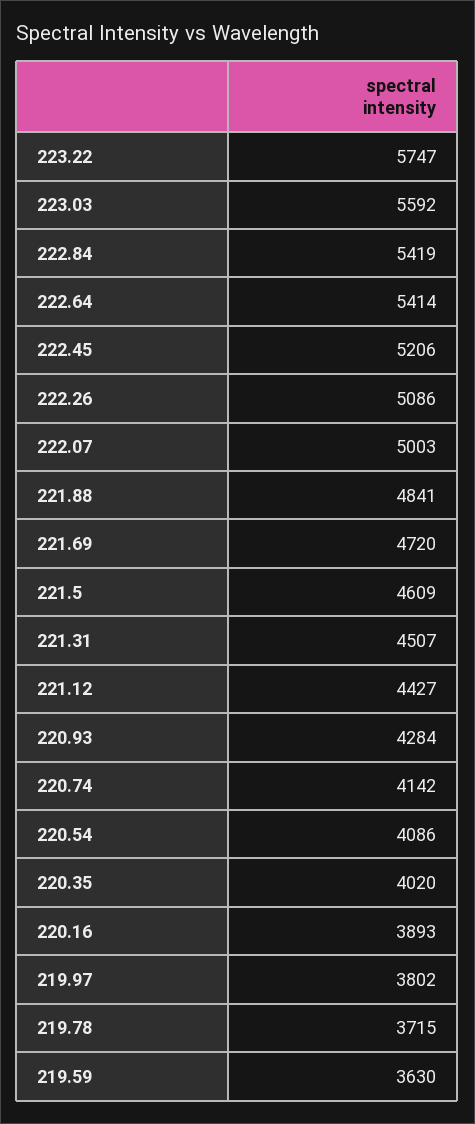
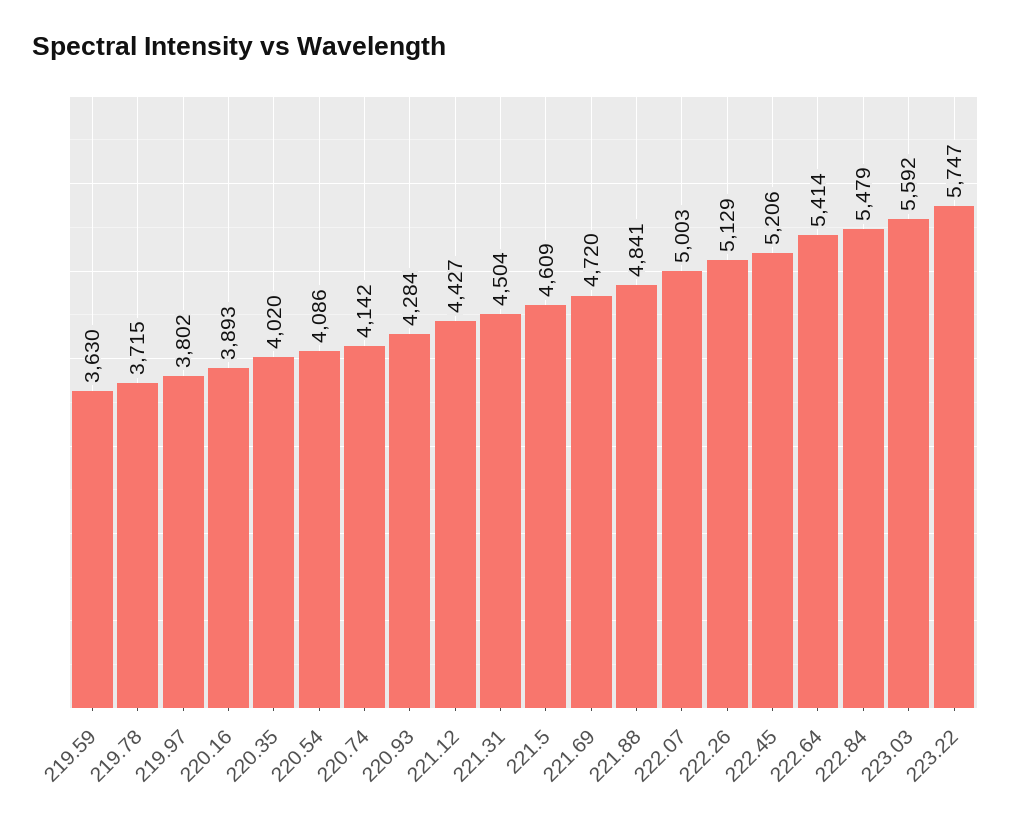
  {
    "223.22": 5747,
    "223.03": 5592,
-   "222.84": 5419,
+   "222.84": 5479,
    "222.64": 5414,
    "222.45": 5206,
-   "222.26": 5086,
+   "222.26": 5129,
    "222.07": 5003,
    "221.88": 4841,
    "221.69": 4720,
    "221.5": 4609,
-   "221.31": 4507,
+   "221.31": 4504,
    "221.12": 4427,
    "220.93": 4284,
    "220.74": 4142,
    "220.54": 4086,
    "220.35": 4020,
    "220.16": 3893,
    "219.97": 3802,
    "219.78": 3715,
    "219.59": 3630
  }

